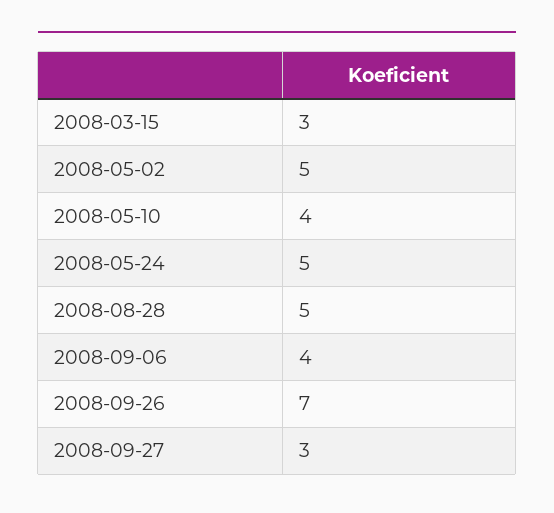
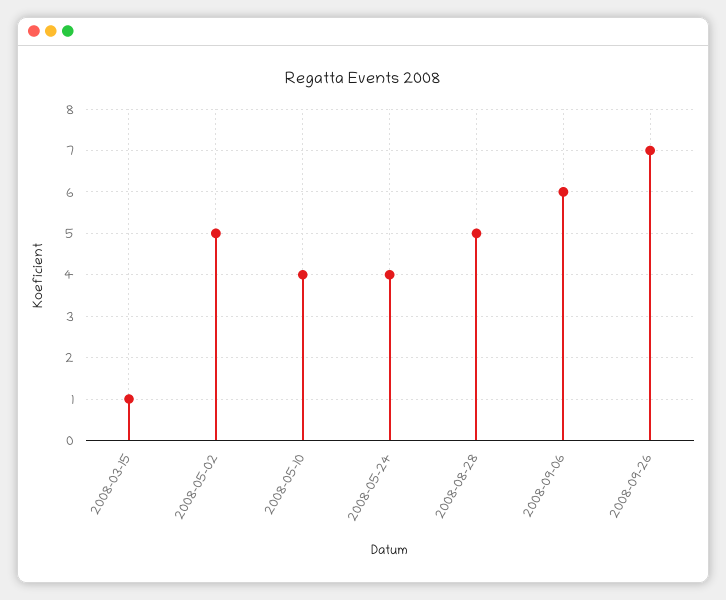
  {
-   "2008-03-15": 3,
+   "2008-03-15": 1,
    "2008-05-02": 5,
    "2008-05-10": 4,
-   "2008-05-24": 5,
+   "2008-05-24": 4,
    "2008-08-28": 5,
-   "2008-09-06": 4,
+   "2008-09-06": 6,
-   "2008-09-26": 7,
+   "2008-09-26": 7
-   "2008-09-27": 3
  }

